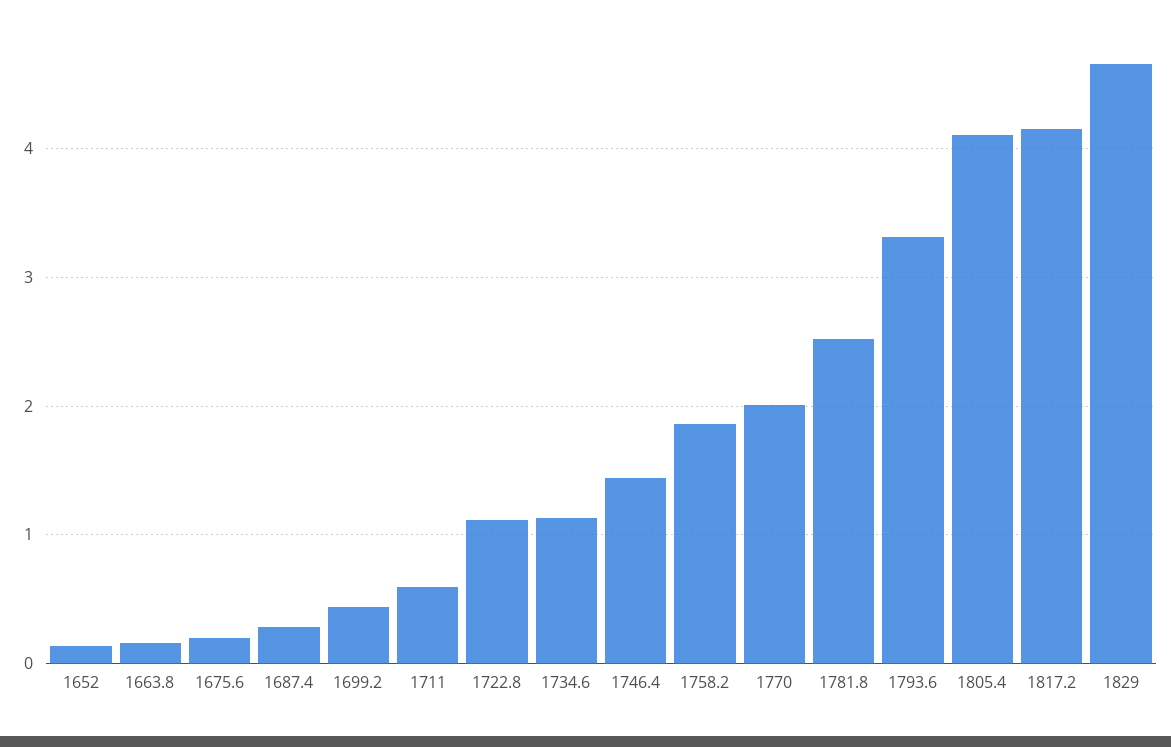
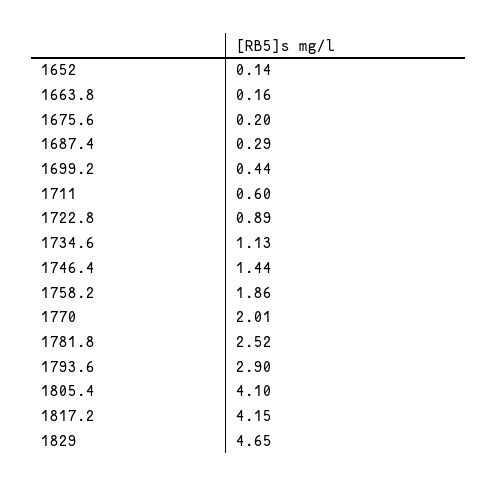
  {
    "1652": 0.14,
    "1663.8": 0.16,
    "1675.6": 0.2,
    "1687.4": 0.29,
    "1699.2": 0.44,
    "1711": 0.6,
-   "1722.8": 1.1,
+   "1722.8": 0.89,
    "1734.6": 1.13,
    "1746.4": 1.44,
    "1758.2": 1.86,
    "1770": 2.01,
    "1781.8": 2.52,
-   "1793.6": 3.3,
+   "1793.6": 2.9,
    "1805.4": 4.1,
    "1817.2": 4.15,
    "1829": 4.65
  }

